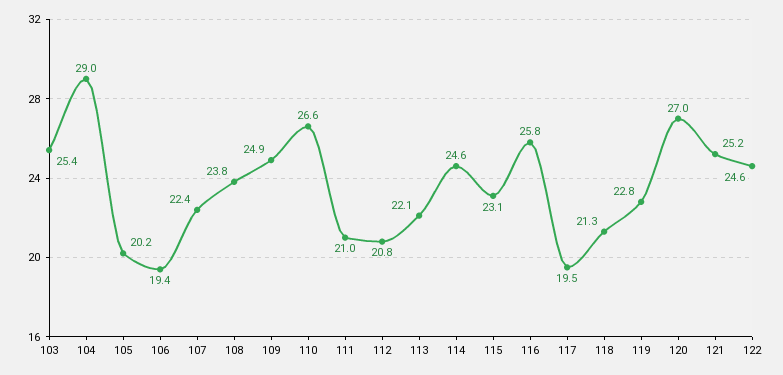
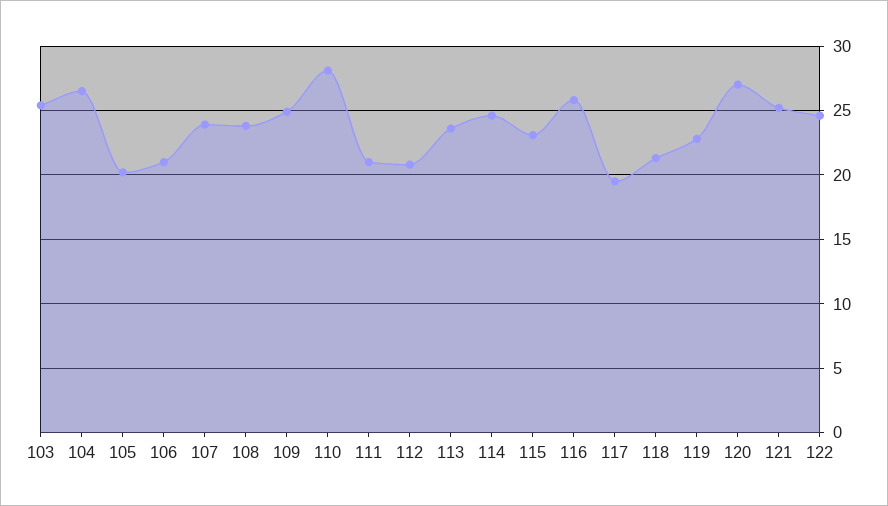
  {
    "103": 25.4,
-   "104": 29,
+   "104": 26.5,
    "105": 20.2,
-   "106": 19.4,
+   "106": 21,
-   "107": 22.4,
+   "107": 24,
    "108": 23.8,
    "109": 24.9,
-   "110": 26.6,
+   "110": 28,
    "111": 21,
    "112": 20.8,
-   "113": 22.1,
+   "113": 23.5,
    "114": 24.6,
    "115": 23.1,
    "116": 25.8,
    "117": 19.5,
    "118": 21.3,
    "119": 22.8,
    "120": 27,
    "121": 25.2,
    "122": 24.6
  }

